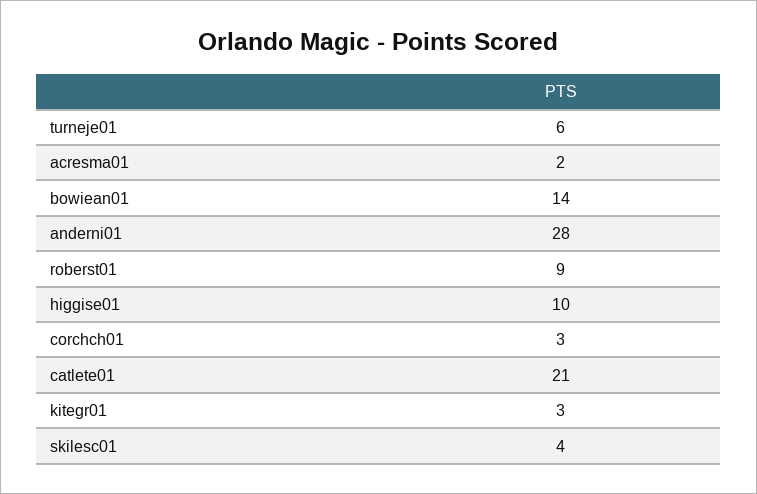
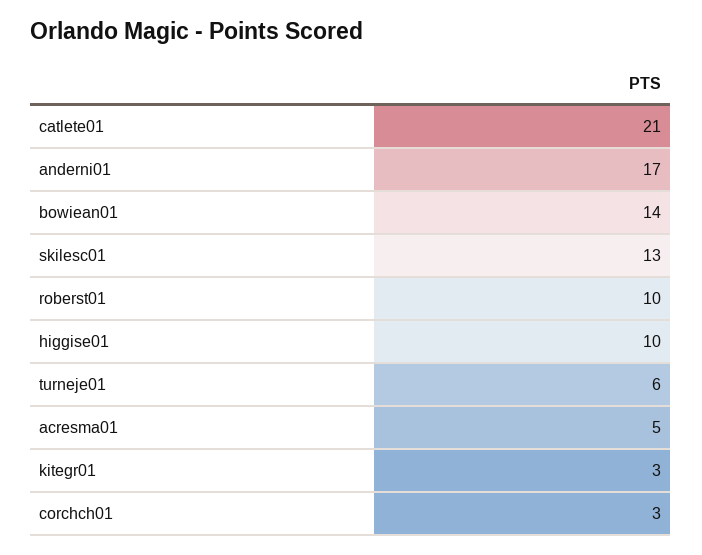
  {
    "turneje01": 6,
-   "acresma01": 2,
+   "acresma01": 5,
    "bowiean01": 14,
-   "anderni01": 28,
+   "anderni01": 17,
-   "roberst01": 9,
+   "roberst01": 10,
    "higgise01": 10,
    "corchch01": 3,
    "catlete01": 21,
    "kitegr01": 3,
-   "skilesc01": 4
+   "skilesc01": 13
  }

